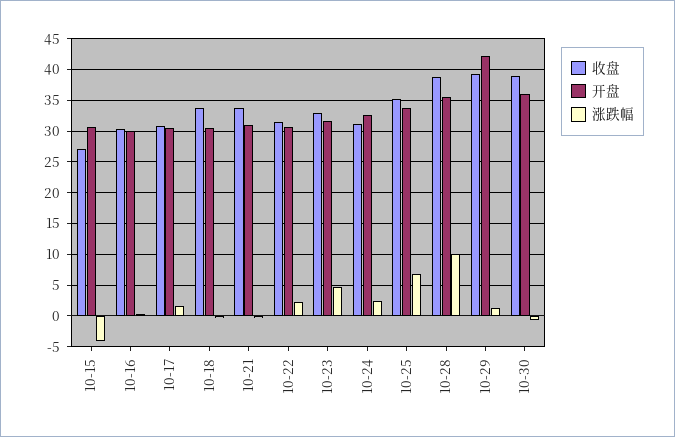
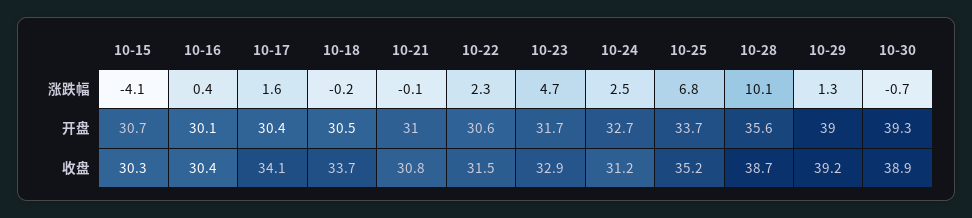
  {
    "收盘": {
-     "10-15": 27,
+     "10-15": 30.3,
      "10-16": 30.4,
-     "10-17": 31,
+     "10-17": 34.1,
      "10-18": 33.7,
-     "10-21": 34,
+     "10-21": 30.8,
      "10-22": 31.5,
      "10-23": 32.9,
      "10-24": 31.2,
      "10-25": 35.2,
      "10-28": 38.7,
      "10-29": 39.2,
      "10-30": 38.9
    },
    "开盘": {
      "10-15": 30.7,
      "10-16": 30.1,
      "10-17": 30.4,
      "10-18": 30.5,
      "10-21": 31,
      "10-22": 30.6,
      "10-23": 31.7,
      "10-24": 32.7,
      "10-25": 33.7,
      "10-28": 35.6,
-     "10-29": 42,
+     "10-29": 39,
-     "10-30": 36
+     "10-30": 39.3
    },
    "涨跌幅": {
      "10-15": -4.1,
      "10-16": 0.4,
      "10-17": 1.6,
      "10-18": -0.2,
      "10-21": -0.1,
      "10-22": 2.3,
      "10-23": 4.7,
      "10-24": 2.5,
      "10-25": 6.8,
      "10-28": 10.1,
      "10-29": 1.3,
      "10-30": -0.7
    }
  }

